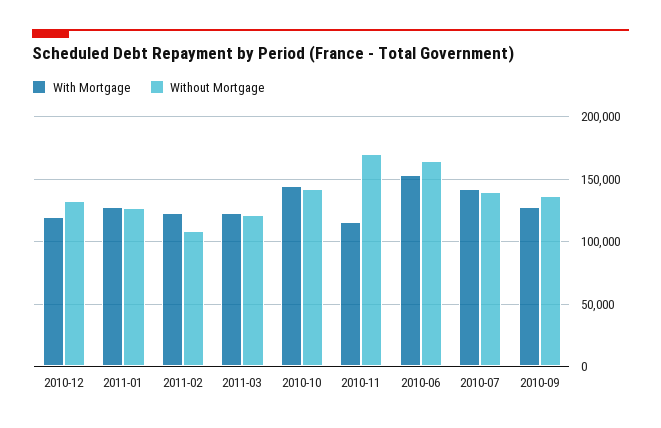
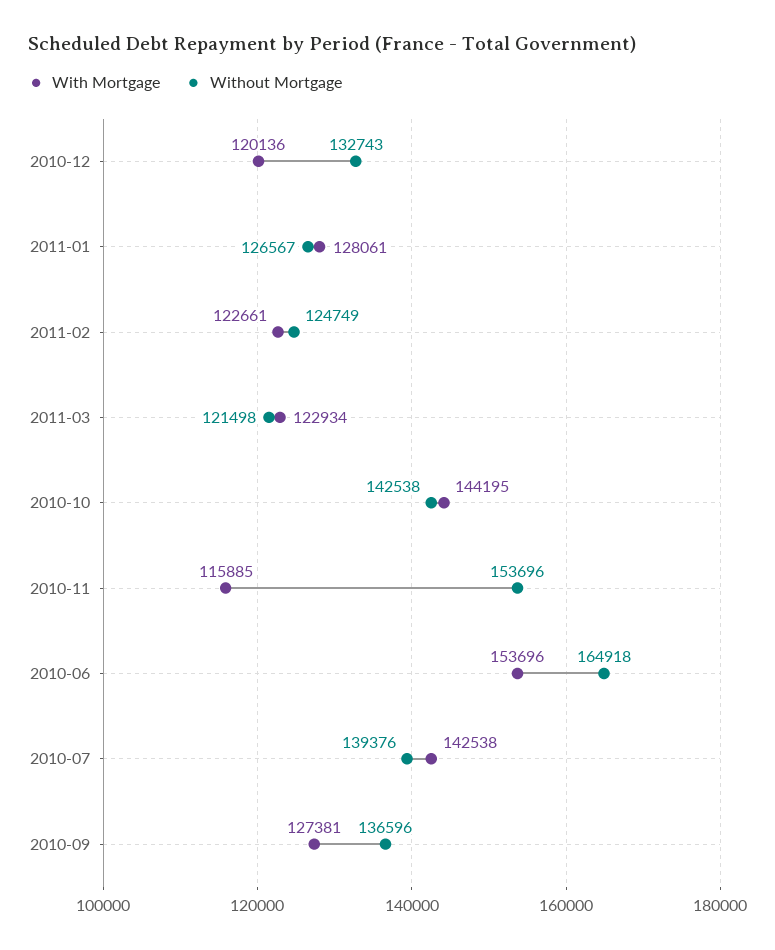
  {
    "With Mortgage": {
      "2010-12": 120136,
      "2011-01": 128061,
      "2011-02": 122661,
      "2011-03": 122934,
      "2010-10": 144195,
      "2010-11": 115885,
      "2010-06": 153696,
      "2010-07": 142538,
      "2010-09": 127381
    },
    "Without Mortgage": {
      "2010-12": 132743,
      "2011-01": 126567,
-     "2011-02": 110000,
+     "2011-02": 124749,
      "2011-03": 121498,
      "2010-10": 142538,
-     "2010-11": 170000,
+     "2010-11": 153696,
      "2010-06": 164918,
      "2010-07": 139376,
      "2010-09": 136596
    }
  }

